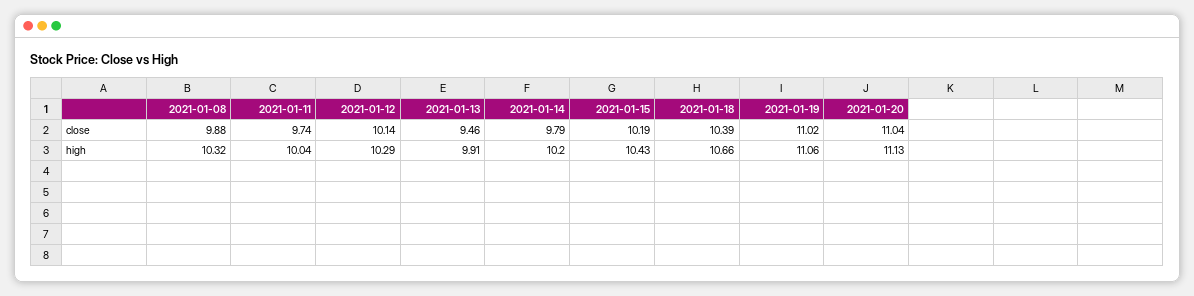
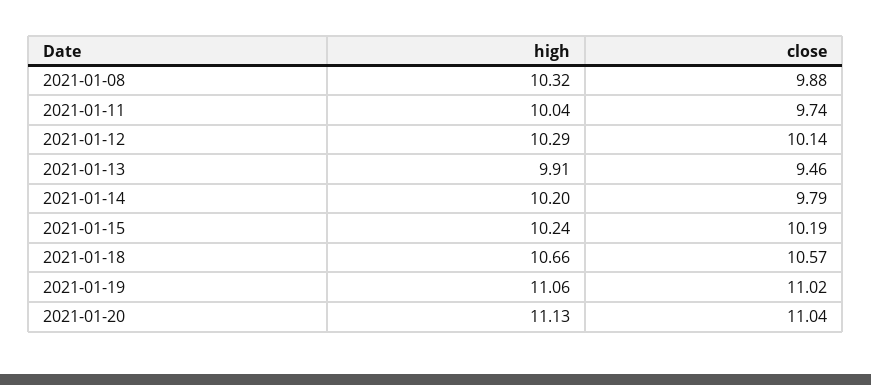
  {
    "2021-01-08": {
      "close": 9.88,
      "high": 10.32
    },
    "2021-01-11": {
      "close": 9.74,
      "high": 10.04
    },
    "2021-01-12": {
      "close": 10.14,
      "high": 10.29
    },
    "2021-01-13": {
      "close": 9.46,
      "high": 9.91
    },
    "2021-01-14": {
      "close": 9.79,
      "high": 10.2
    },
    "2021-01-15": {
      "close": 10.19,
-     "high": 10.43
+     "high": 10.24
    },
    "2021-01-18": {
-     "close": 10.39,
+     "close": 10.57,
      "high": 10.66
    },
    "2021-01-19": {
      "close": 11.02,
      "high": 11.06
    },
    "2021-01-20": {
      "close": 11.04,
      "high": 11.13
    }
  }

